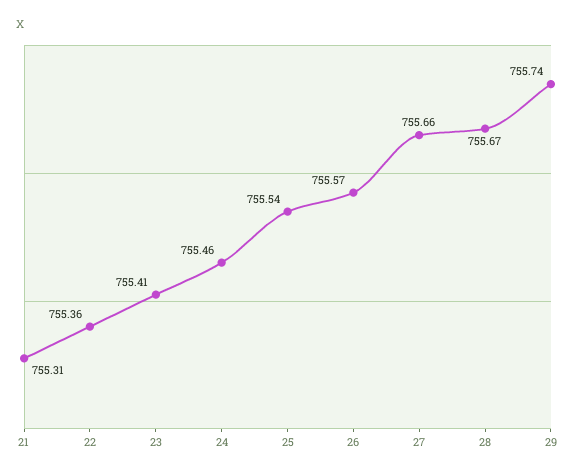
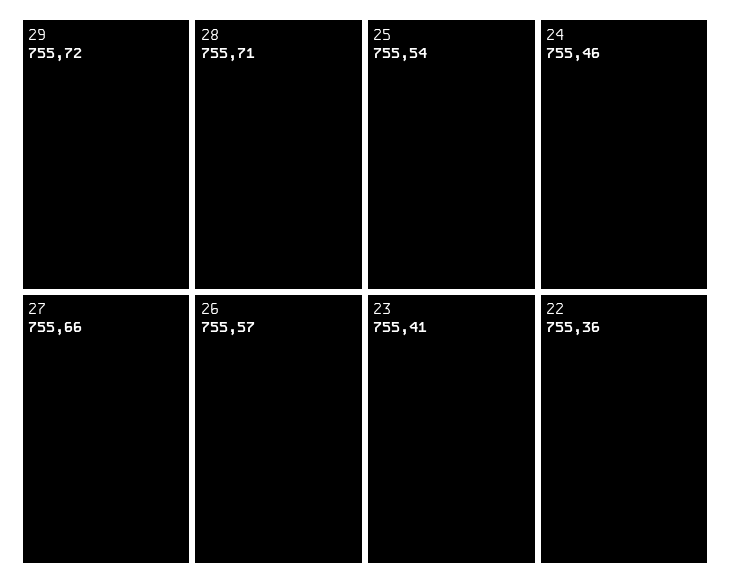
  {
-   "21": 755.31,
    "22": 755.36,
    "23": 755.41,
    "24": 755.46,
    "25": 755.54,
    "26": 755.57,
    "27": 755.66,
-   "28": 755.67,
+   "28": 755.71,
-   "29": 755.74
+   "29": 755.72
  }

